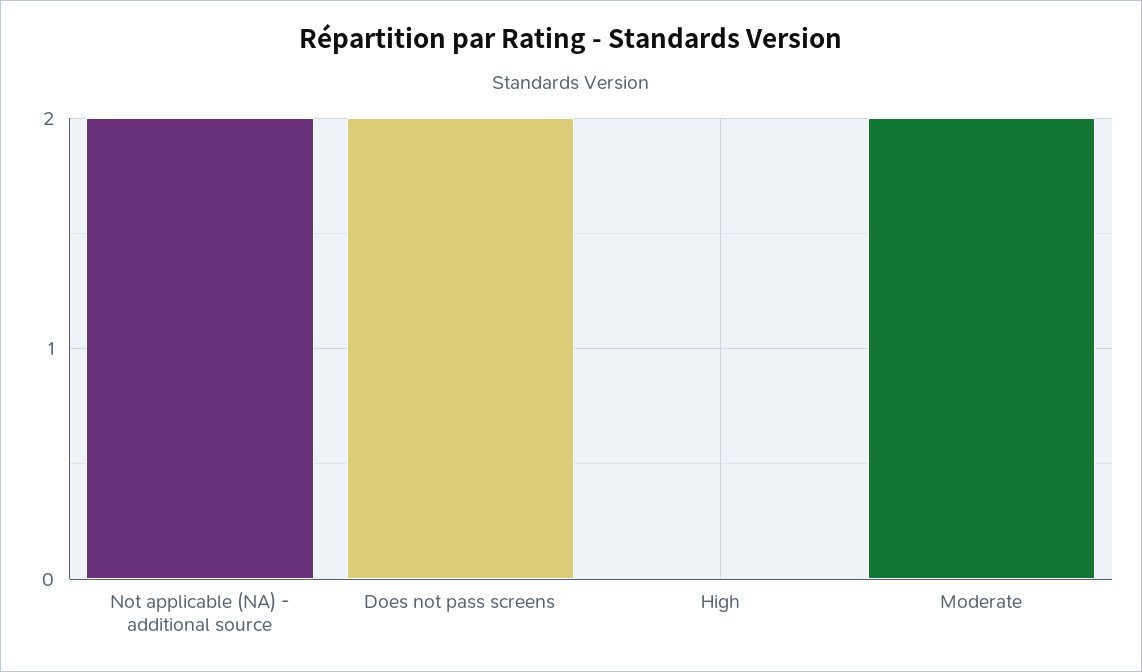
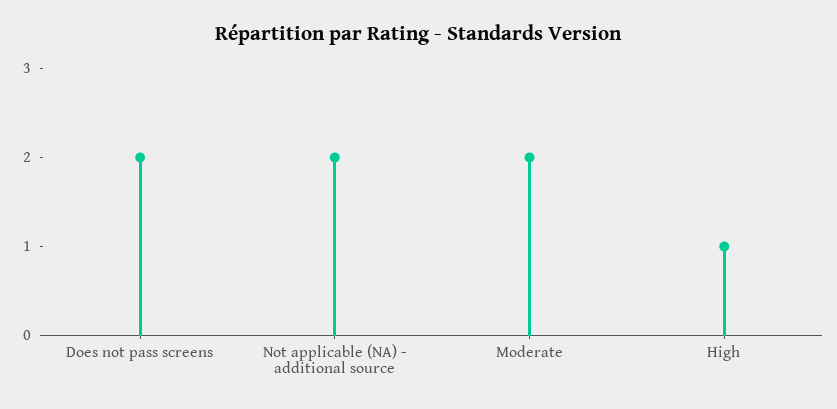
  {
    "Not applicable (NA) - additional source": 2,
    "Does not pass screens": 2,
-   "High": 0,
+   "High": 1,
    "Moderate": 2
  }

